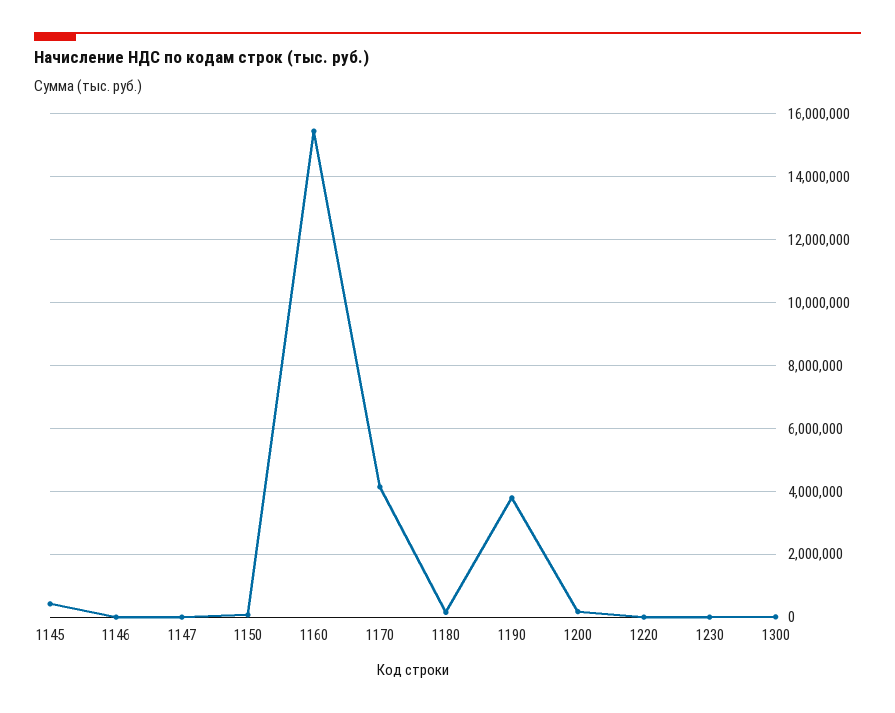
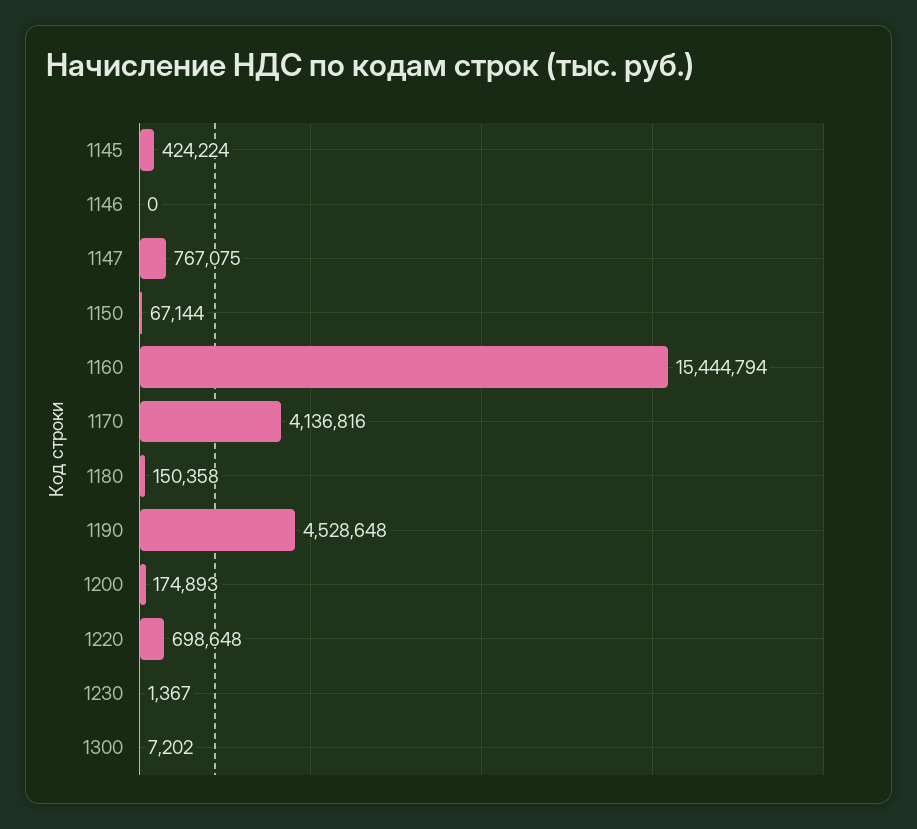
  {
    "1145": 424224,
    "1146": 0,
-   "1147": 0,
+   "1147": 767075,
    "1150": 67144,
    "1160": 15444794,
    "1170": 4136816,
    "1180": 150358,
-   "1190": 3800000,
+   "1190": 4528648,
    "1200": 174893,
-   "1220": 0,
+   "1220": 698648,
    "1230": 1367,
    "1300": 7202
  }

